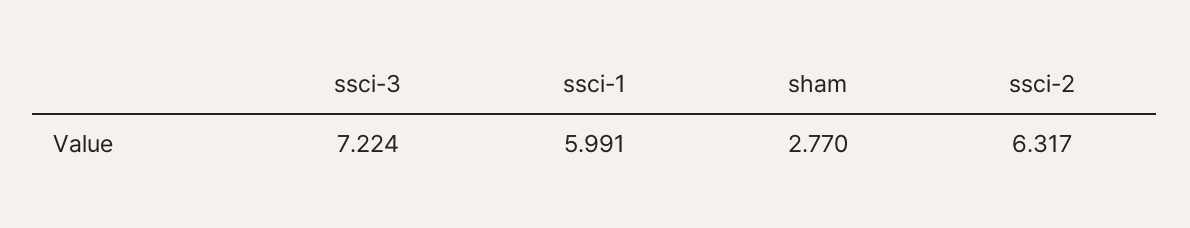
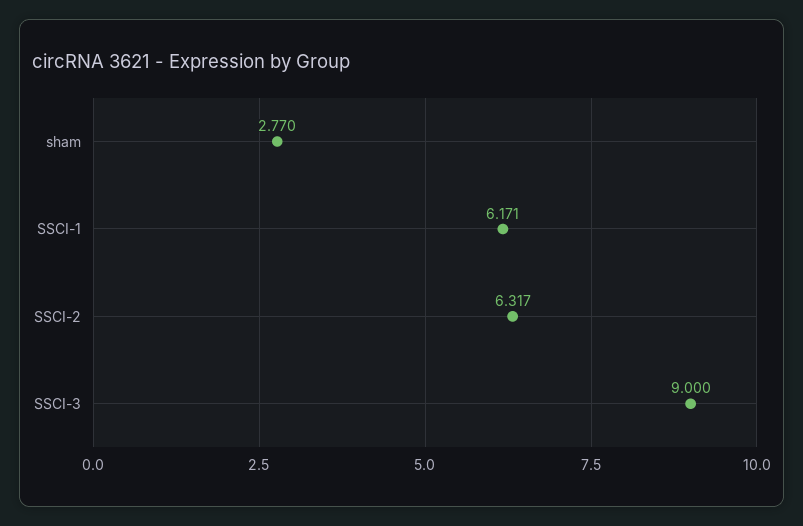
  {
-   "ssci-3": 7.224,
+   "ssci-3": 9,
-   "ssci-1": 5.991,
+   "ssci-1": 6.171,
    "sham": 2.77,
    "ssci-2": 6.317
  }

